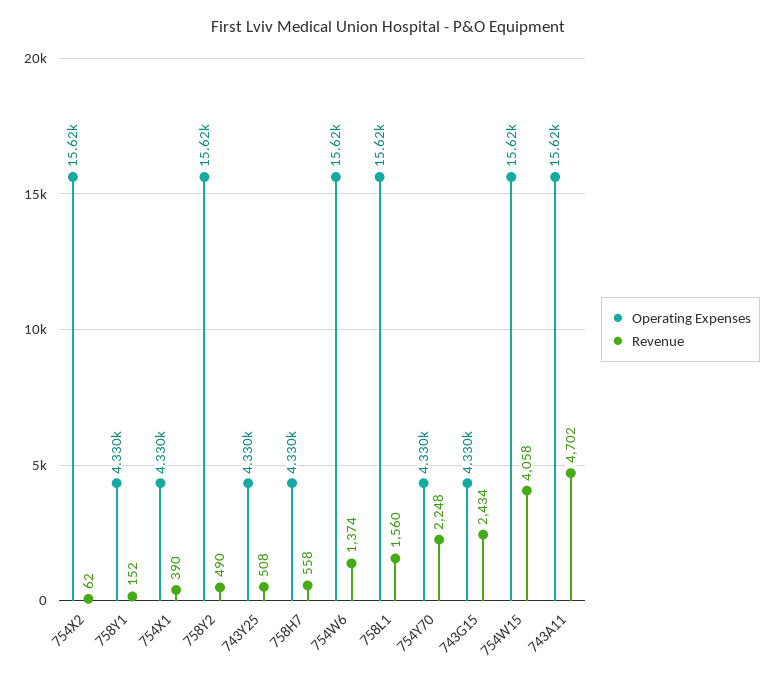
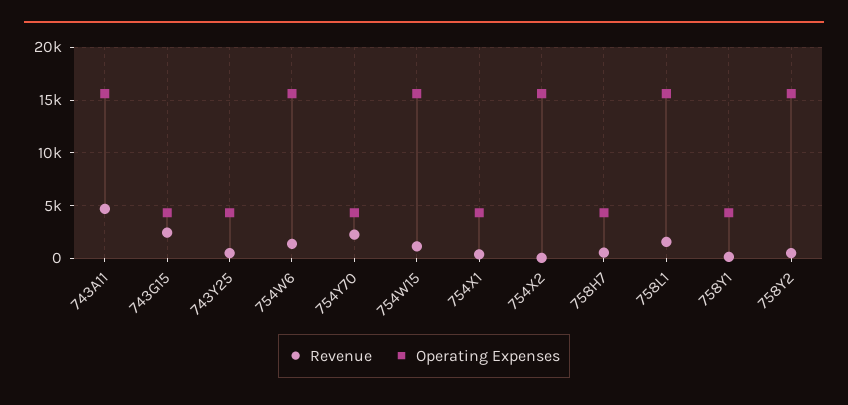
  {
    "Operating Expenses": {
      "754X2": 15620,
      "758Y1": 4330,
      "754X1": 4330,
      "758Y2": 15620,
      "743Y25": 4330,
      "758H7": 4330,
      "754W6": 15620,
      "758L1": 15620,
      "754Y70": 4330,
      "743G15": 4330,
      "754W15": 15620,
      "743A11": 15620
    },
    "Revenue": {
      "754X2": 62,
      "758Y1": 152,
      "754X1": 390,
      "758Y2": 490,
      "743Y25": 508,
      "758H7": 558,
      "754W6": 1374,
      "758L1": 1560,
      "754Y70": 2248,
      "743G15": 2434,
-     "754W15": 4058,
+     "754W15": 1000,
      "743A11": 4702
    }
  }

